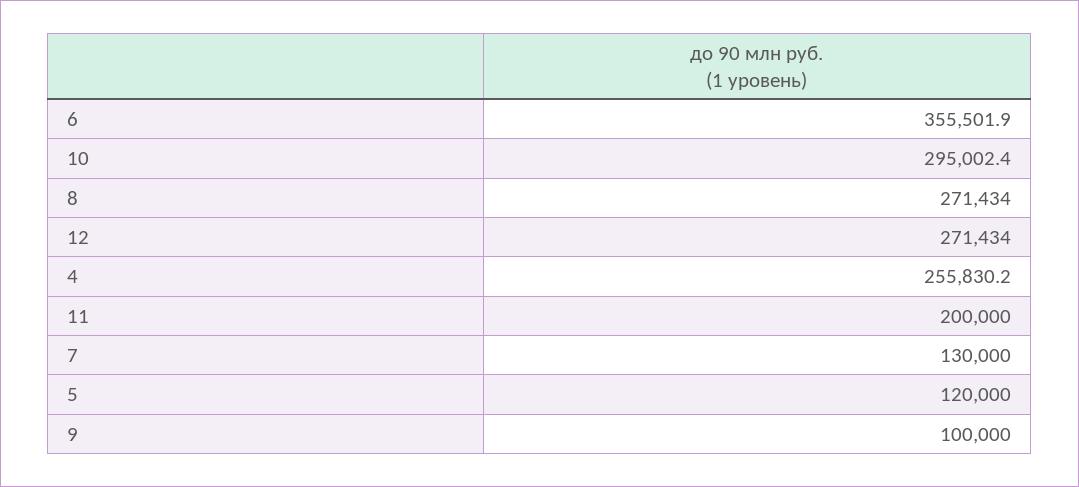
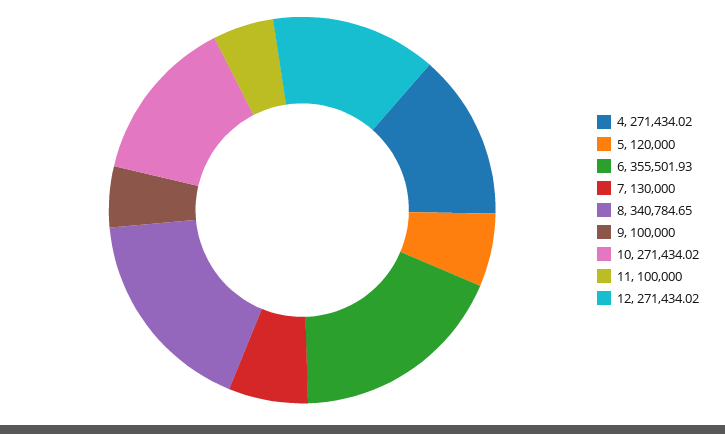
  {
    "6": 355501.93,
-   "10": 295002.4,
+   "10": 271434.02,
-   "8": 271434,
+   "8": 340784.65,
    "12": 271434.02,
-   "4": 255830.2,
+   "4": 271434.02,
-   "11": 200000,
+   "11": 100000,
    "7": 130000,
    "5": 120000,
    "9": 100000
  }

